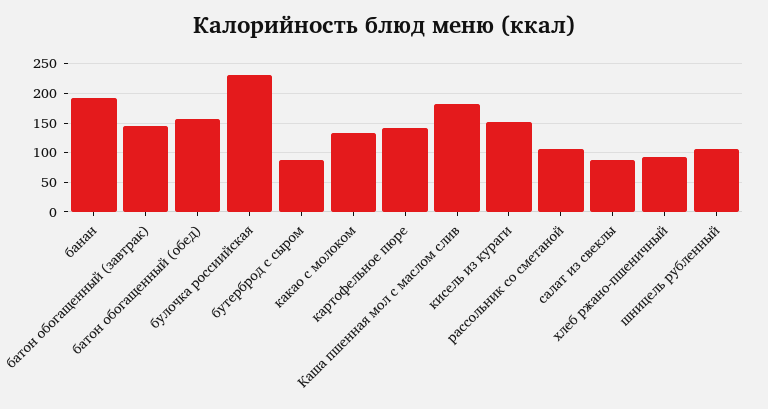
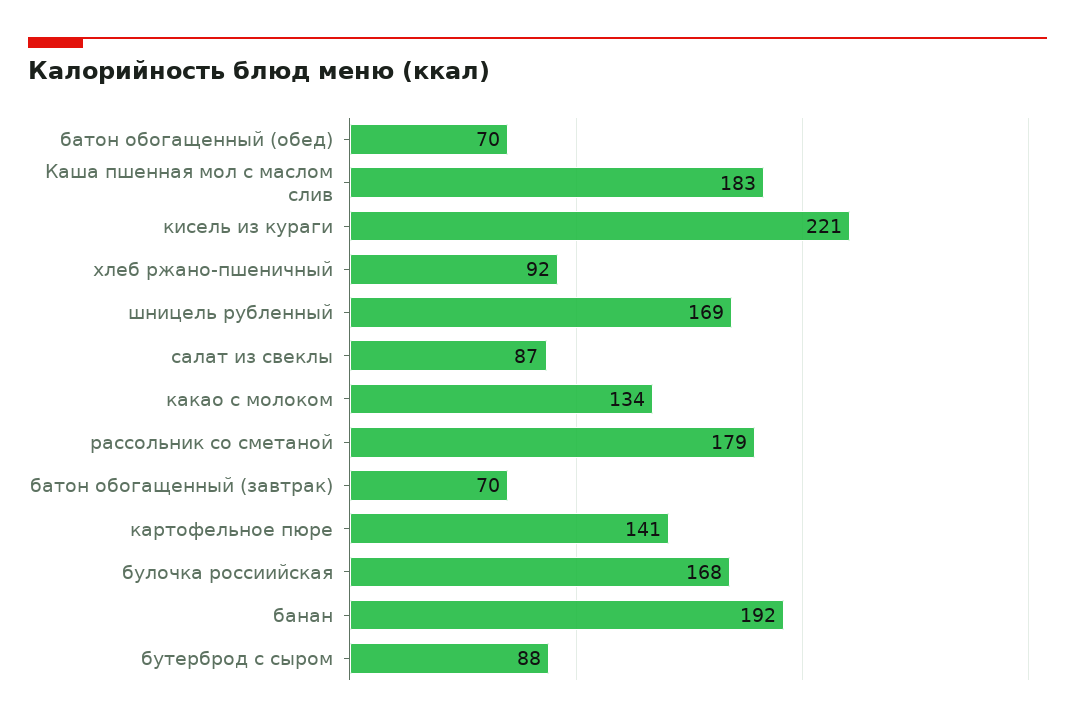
  {
    "банан": 192,
-   "батон обогащенный (завтрак)": 150,
+   "батон обогащенный (завтрак)": 70,
-   "батон обогащенный (обед)": 150,
+   "батон обогащенный (обед)": 70,
-   "булочка россиийская": 225,
+   "булочка россиийская": 168,
    "бутерброд с сыром": 88,
    "какао с молоком": 134,
    "картофельное пюре": 141,
    "Каша пшенная мол с маслом слив": 183,
-   "кисель из кураги": 150,
+   "кисель из кураги": 221,
-   "рассольник со сметаной": 100,
+   "рассольник со сметаной": 179,
    "салат из свеклы": 87,
    "хлеб ржано-пшеничный": 92,
-   "шницель рубленный": 100
+   "шницель рубленный": 169
  }

